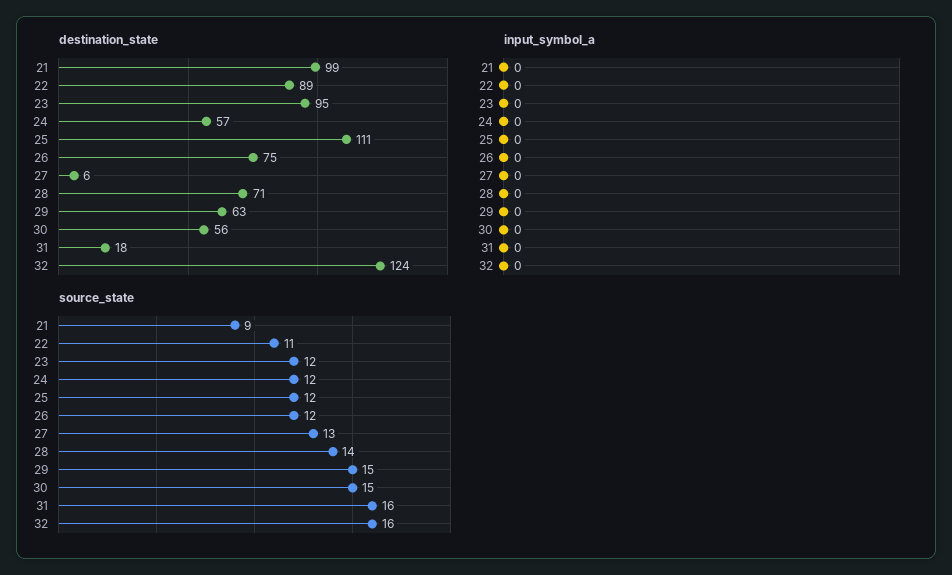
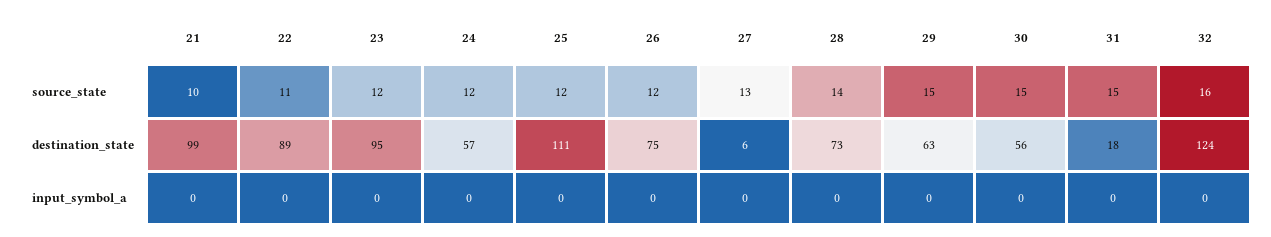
  {
    "destination_state": {
      "21": 99,
      "22": 89,
      "23": 95,
      "24": 57,
      "25": 111,
      "26": 75,
      "27": 6,
-     "28": 71,
+     "28": 73,
      "29": 63,
      "30": 56,
      "31": 18,
      "32": 124
    },
    "input_symbol_a": {
      "21": 0,
      "22": 0,
      "23": 0,
      "24": 0,
      "25": 0,
      "26": 0,
      "27": 0,
      "28": 0,
      "29": 0,
      "30": 0,
      "31": 0,
      "32": 0
    },
    "source_state": {
-     "21": 9,
+     "21": 10,
      "22": 11,
      "23": 12,
      "24": 12,
      "25": 12,
      "26": 12,
      "27": 13,
      "28": 14,
      "29": 15,
      "30": 15,
-     "31": 16,
+     "31": 15,
      "32": 16
    }
  }

